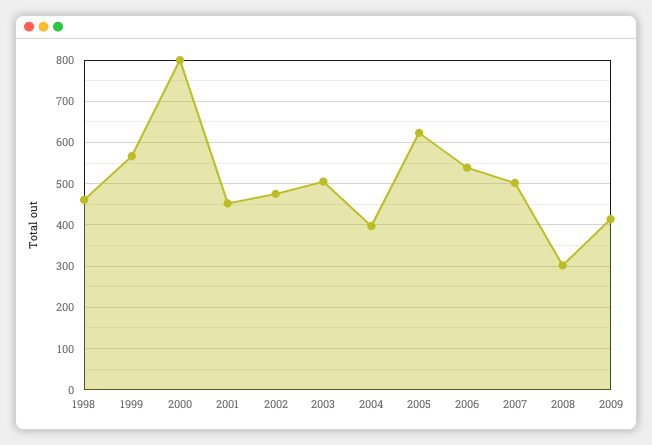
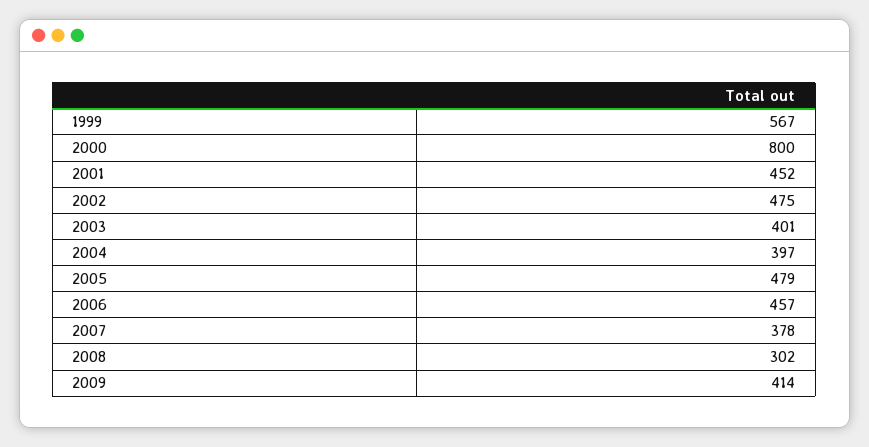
  {
-   "1998": 460,
    "1999": 567,
    "2000": 800,
    "2001": 452,
    "2002": 475,
-   "2003": 500,
+   "2003": 401,
    "2004": 397,
-   "2005": 620,
+   "2005": 479,
-   "2006": 540,
+   "2006": 457,
-   "2007": 500,
+   "2007": 378,
    "2008": 302,
    "2009": 414
  }

